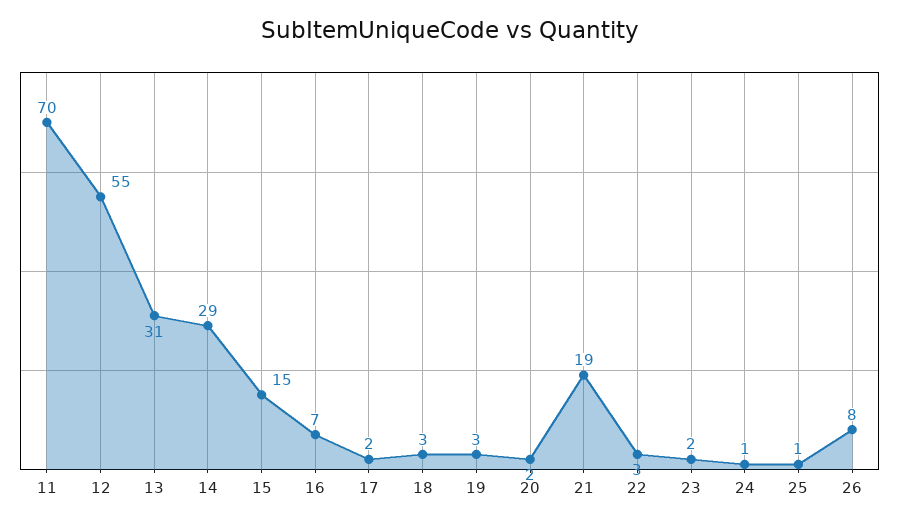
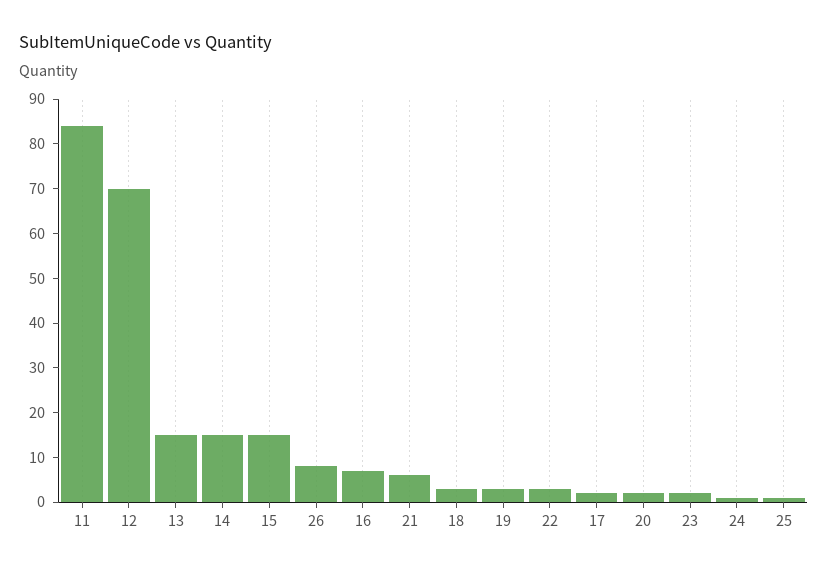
  {
-   "11": 70,
+   "11": 85,
-   "12": 55,
+   "12": 70,
-   "13": 31,
+   "13": 15,
-   "14": 29,
+   "14": 15,
    "15": 15,
    "16": 7,
    "17": 2,
    "18": 3,
    "19": 3,
    "20": 2,
-   "21": 19,
+   "21": 5,
    "22": 3,
    "23": 2,
    "24": 1,
    "25": 1,
    "26": 8
  }

